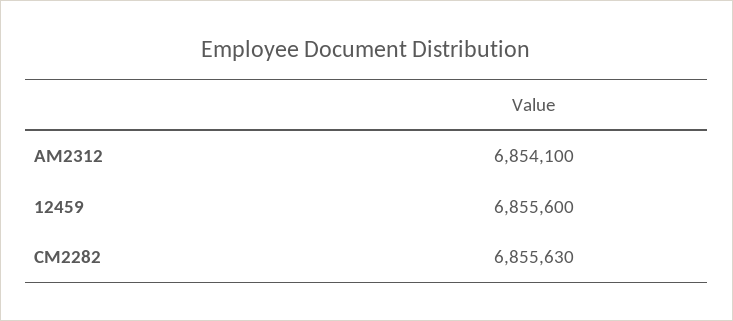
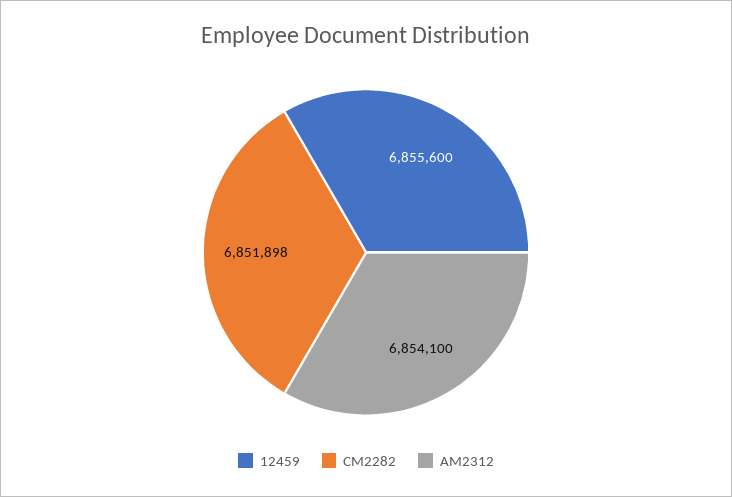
  {
    "AM2312": 6854100,
    "12459": 6855600,
-   "CM2282": 6855630
+   "CM2282": 6851898
  }

